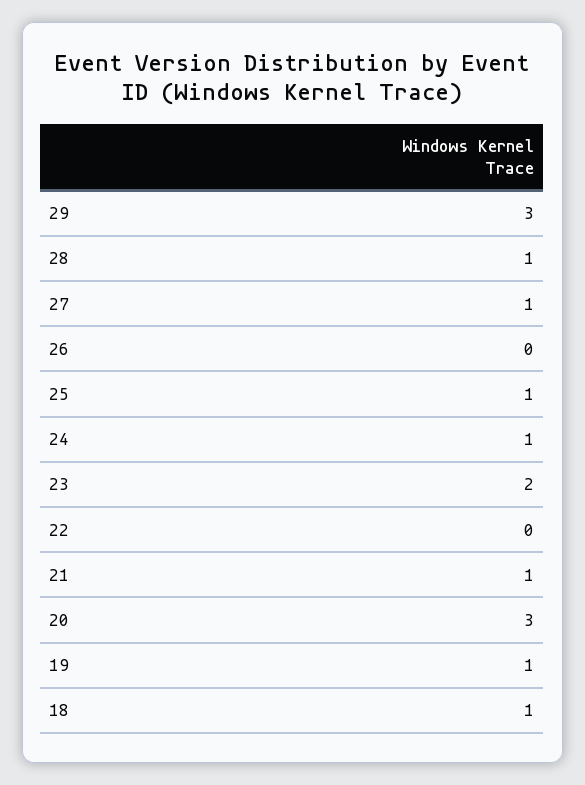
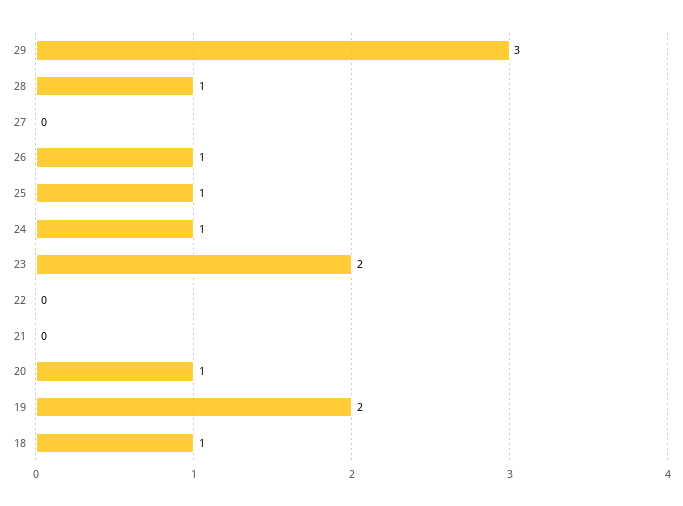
  {
    "29": 3,
    "28": 1,
-   "27": 1,
+   "27": 0,
-   "26": 0,
+   "26": 1,
    "25": 1,
    "24": 1,
    "23": 2,
    "22": 0,
-   "21": 1,
+   "21": 0,
-   "20": 3,
+   "20": 1,
-   "19": 1,
+   "19": 2,
    "18": 1
  }

